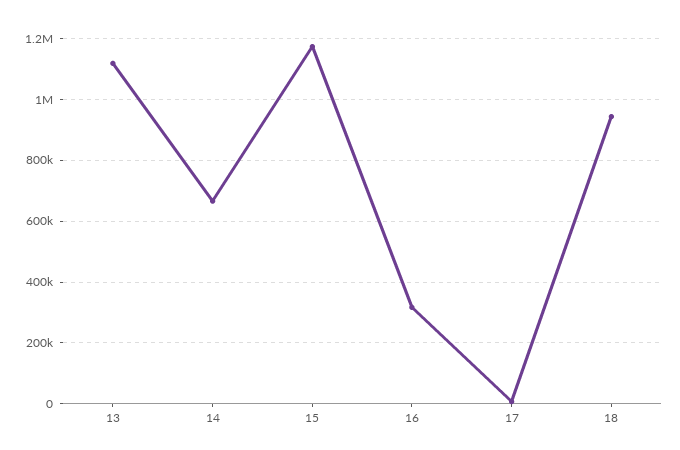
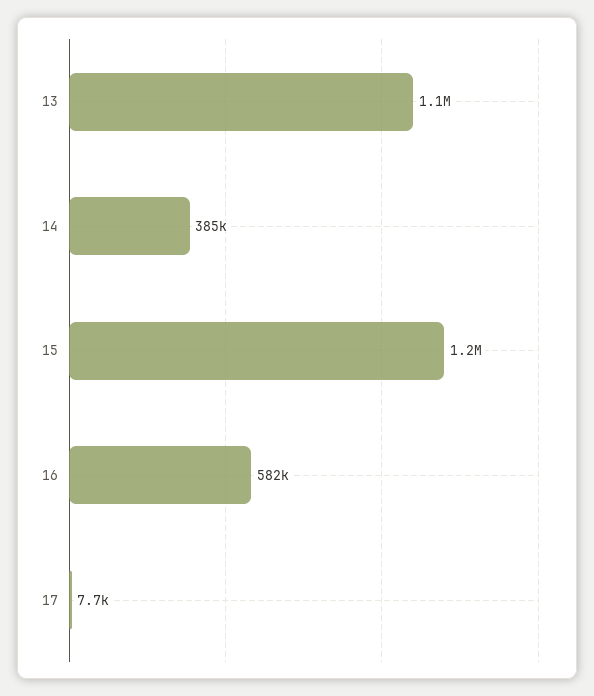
  {
    "13": 1100000,
-   "14": 660000,
+   "14": 385000,
    "15": 1200000,
-   "16": 320000,
+   "16": 582000,
-   "17": 7700,
+   "17": 7700
-   "18": 940000
  }

